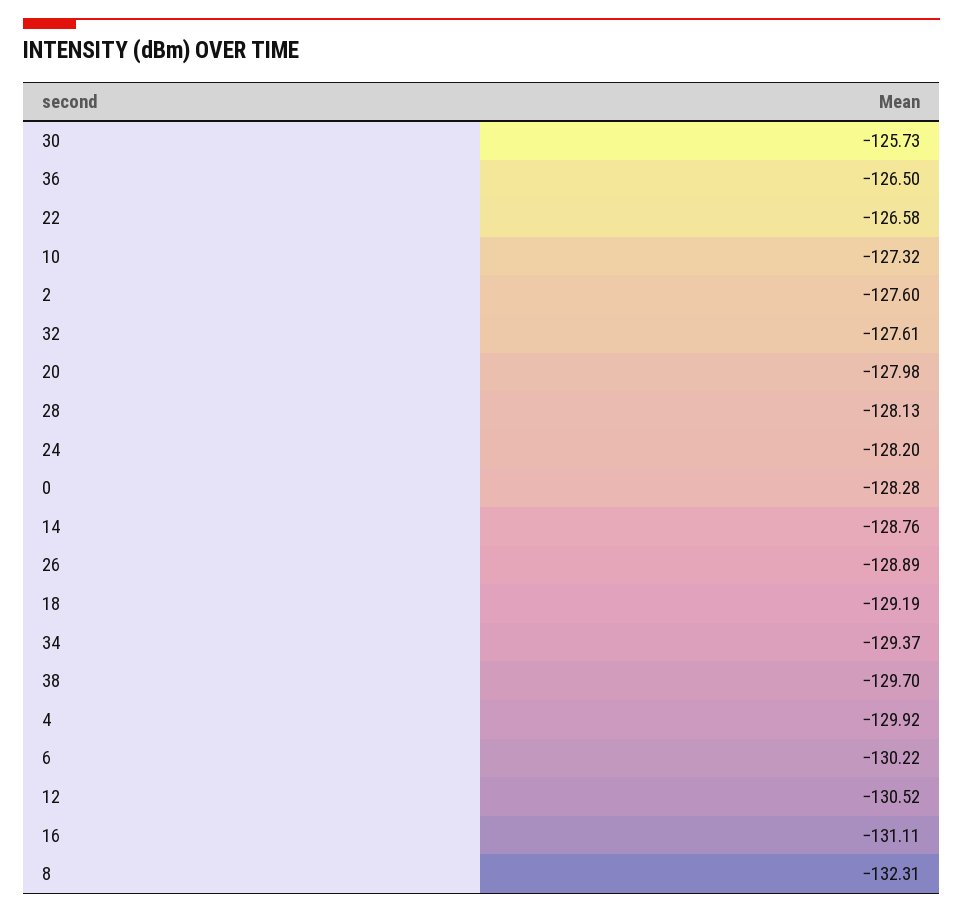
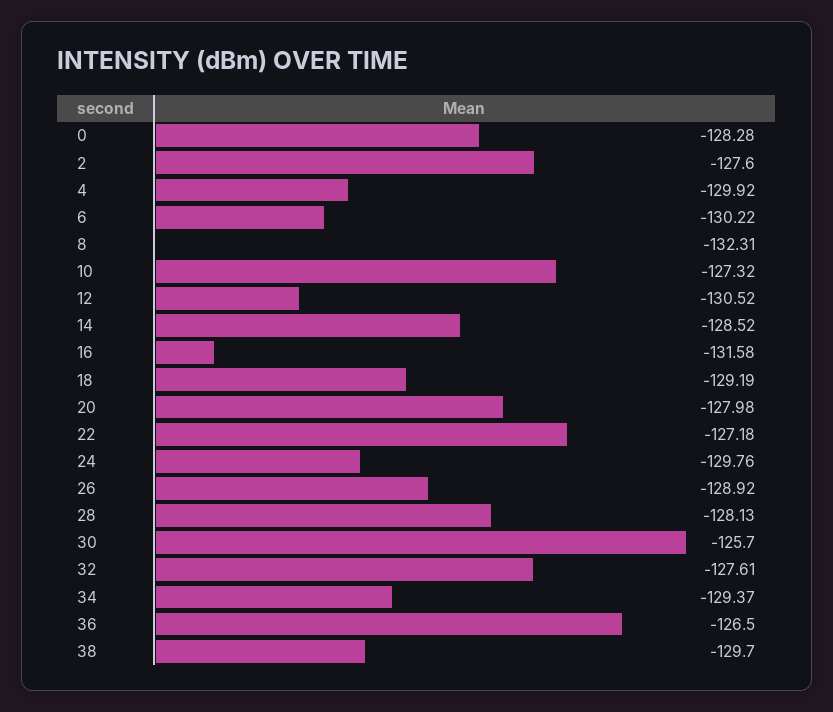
  {
-   "30": -125.73,
+   "30": -125.7,
    "36": -126.5,
-   "22": -126.58,
+   "22": -127.18,
    "10": -127.32,
    "2": -127.6,
    "32": -127.61,
    "20": -127.98,
    "28": -128.13,
-   "24": -128.2,
+   "24": -129.76,
    "0": -128.28,
-   "14": -128.76,
+   "14": -128.52,
-   "26": -128.89,
+   "26": -128.92,
    "18": -129.19,
    "34": -129.37,
    "38": -129.7,
    "4": -129.92,
    "6": -130.22,
    "12": -130.52,
-   "16": -131.11,
+   "16": -131.58,
    "8": -132.31
  }

